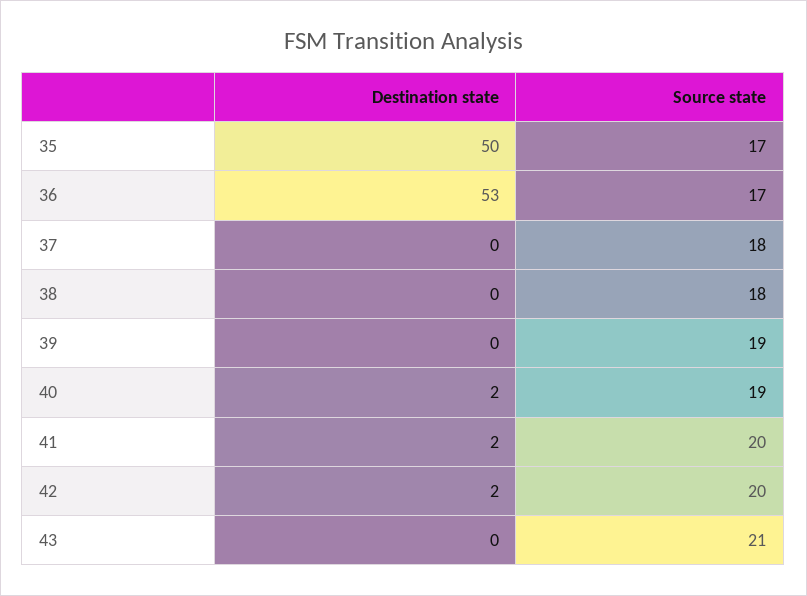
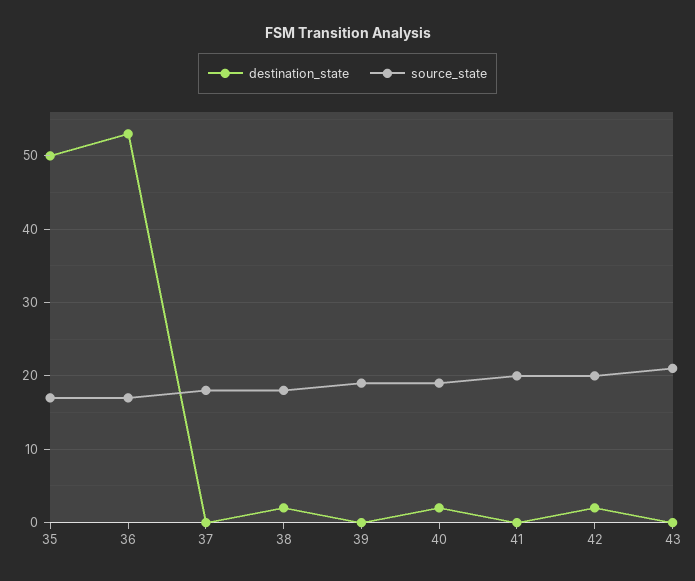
  {
    "Destination state": {
      "35": 50,
      "36": 53,
      "37": 0,
-     "38": 0,
+     "38": 2,
      "39": 0,
      "40": 2,
-     "41": 2,
+     "41": 0,
      "42": 2,
      "43": 0
    },
    "Source state": {
      "35": 17,
      "36": 17,
      "37": 18,
      "38": 18,
      "39": 19,
      "40": 19,
      "41": 20,
      "42": 20,
      "43": 21
    }
  }

